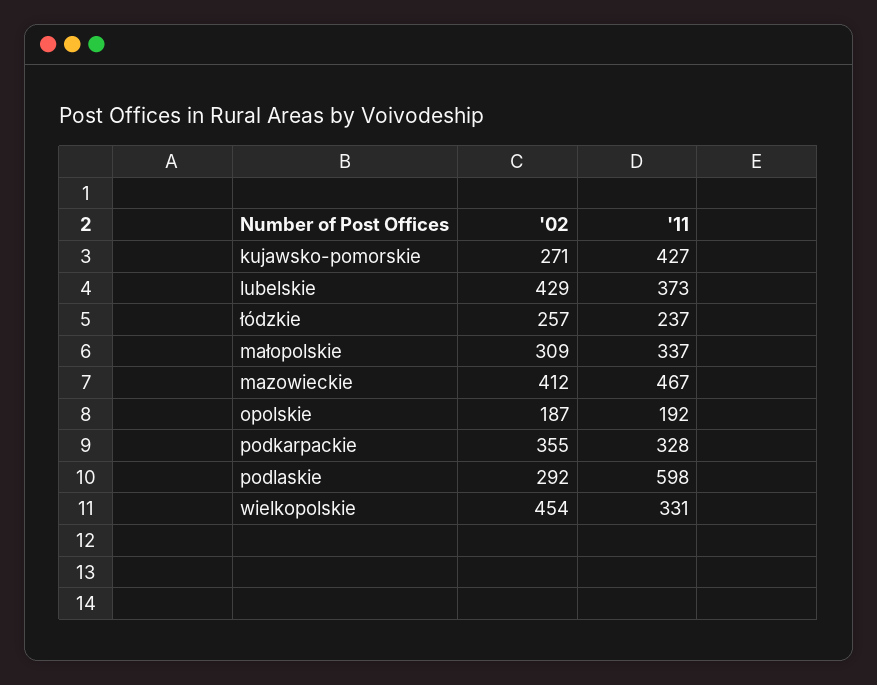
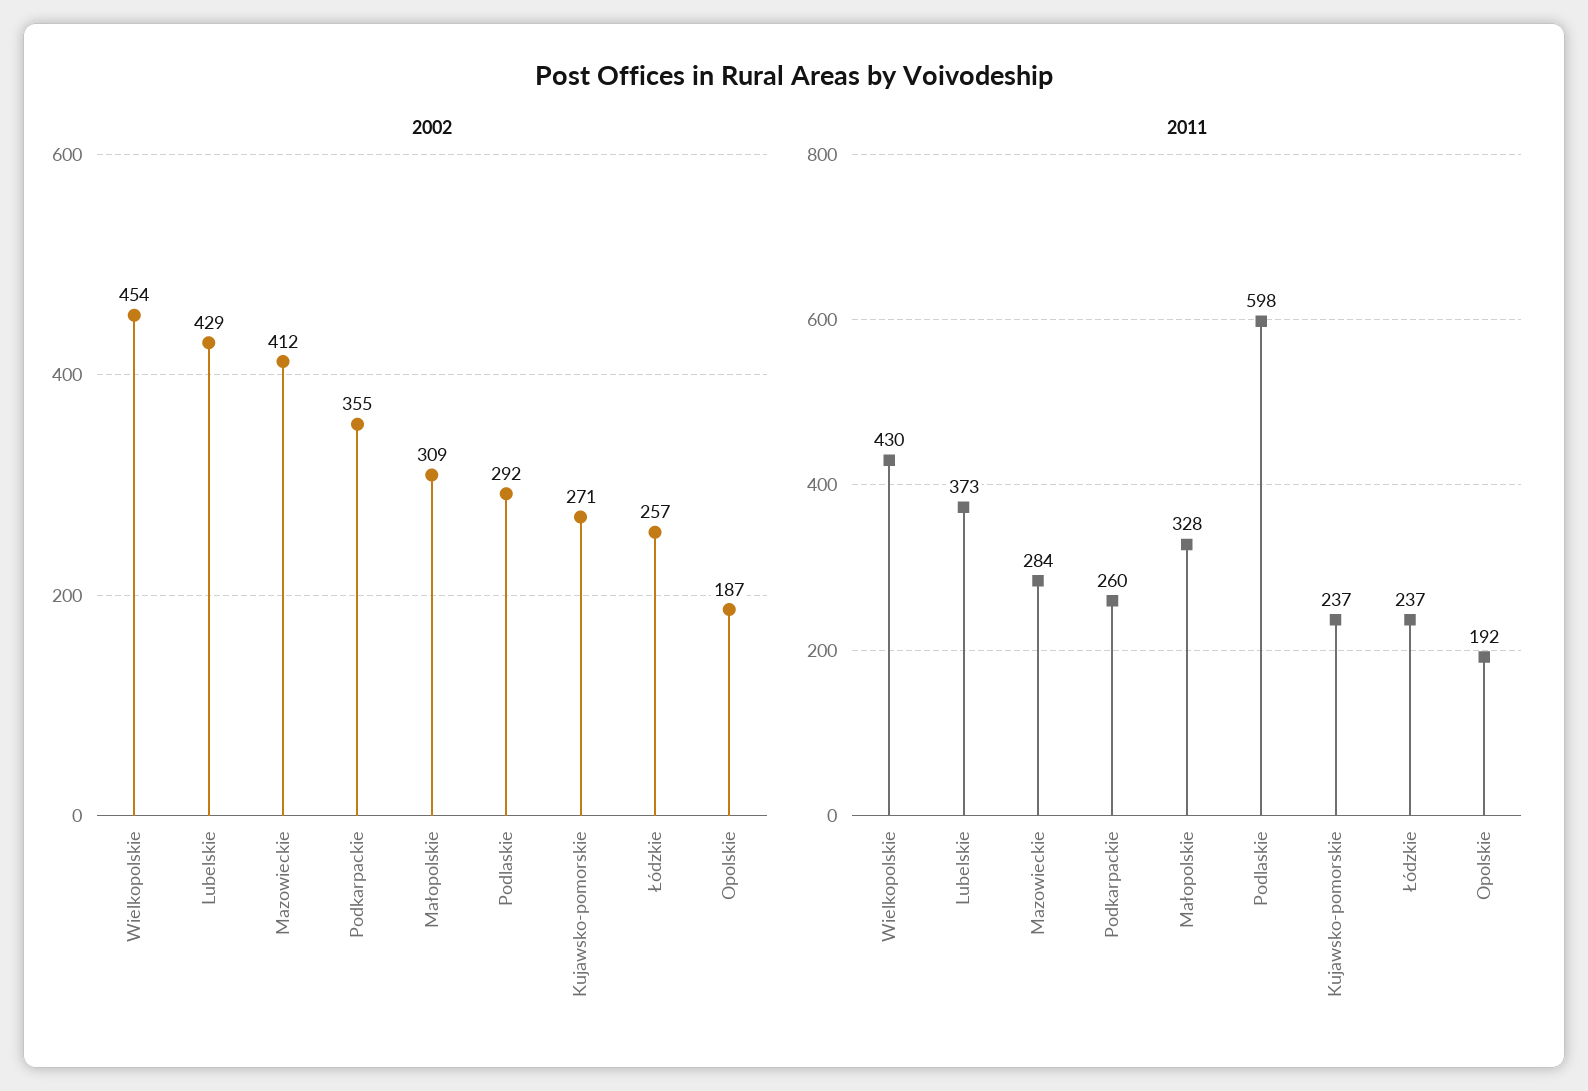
  {
    "'02": {
      "kujawsko-pomorskie": 271,
      "lubelskie": 429,
      "łódzkie": 257,
      "małopolskie": 309,
      "mazowieckie": 412,
      "opolskie": 187,
      "podkarpackie": 355,
      "podlaskie": 292,
      "wielkopolskie": 454
    },
    "'11": {
-     "kujawsko-pomorskie": 427,
+     "kujawsko-pomorskie": 237,
      "lubelskie": 373,
      "łódzkie": 237,
-     "małopolskie": 337,
+     "małopolskie": 328,
-     "mazowieckie": 467,
+     "mazowieckie": 284,
      "opolskie": 192,
-     "podkarpackie": 328,
+     "podkarpackie": 260,
      "podlaskie": 598,
-     "wielkopolskie": 331
+     "wielkopolskie": 430
    }
  }

